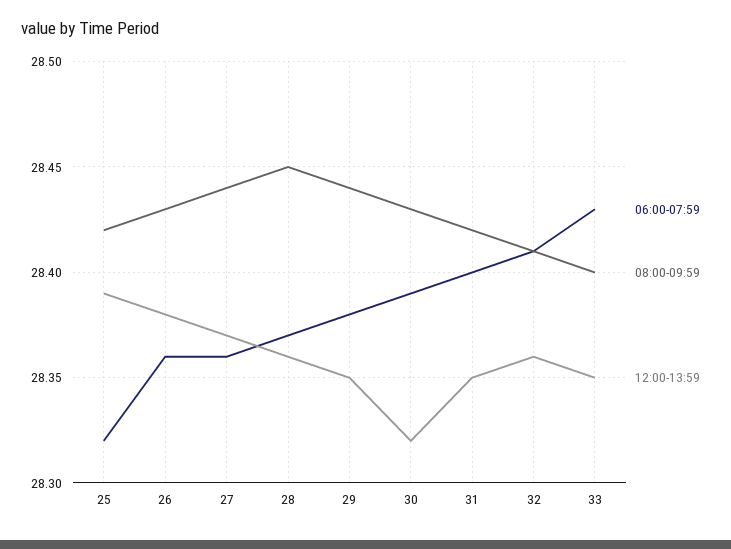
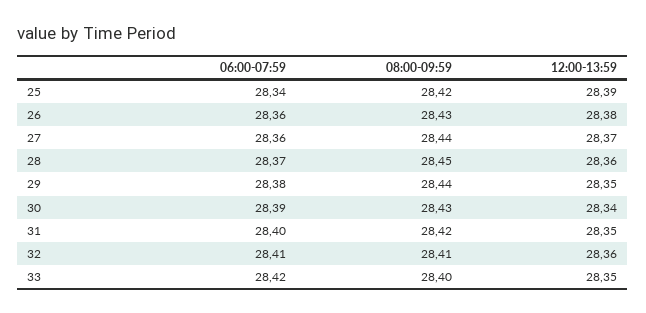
  {
    "06:00-07:59": {
-     "25": 28.32,
+     "25": 28.34,
      "26": 28.36,
      "27": 28.36,
      "28": 28.37,
      "29": 28.38,
      "30": 28.39,
      "31": 28.4,
      "32": 28.41,
-     "33": 28.43
+     "33": 28.42
    },
    "08:00-09:59": {
      "25": 28.42,
      "26": 28.43,
      "27": 28.44,
      "28": 28.45,
      "29": 28.44,
      "30": 28.43,
      "31": 28.42,
      "32": 28.41,
      "33": 28.4
    },
    "12:00-13:59": {
      "25": 28.39,
      "26": 28.38,
      "27": 28.37,
      "28": 28.36,
      "29": 28.35,
-     "30": 28.32,
+     "30": 28.34,
      "31": 28.35,
      "32": 28.36,
      "33": 28.35
    }
  }

